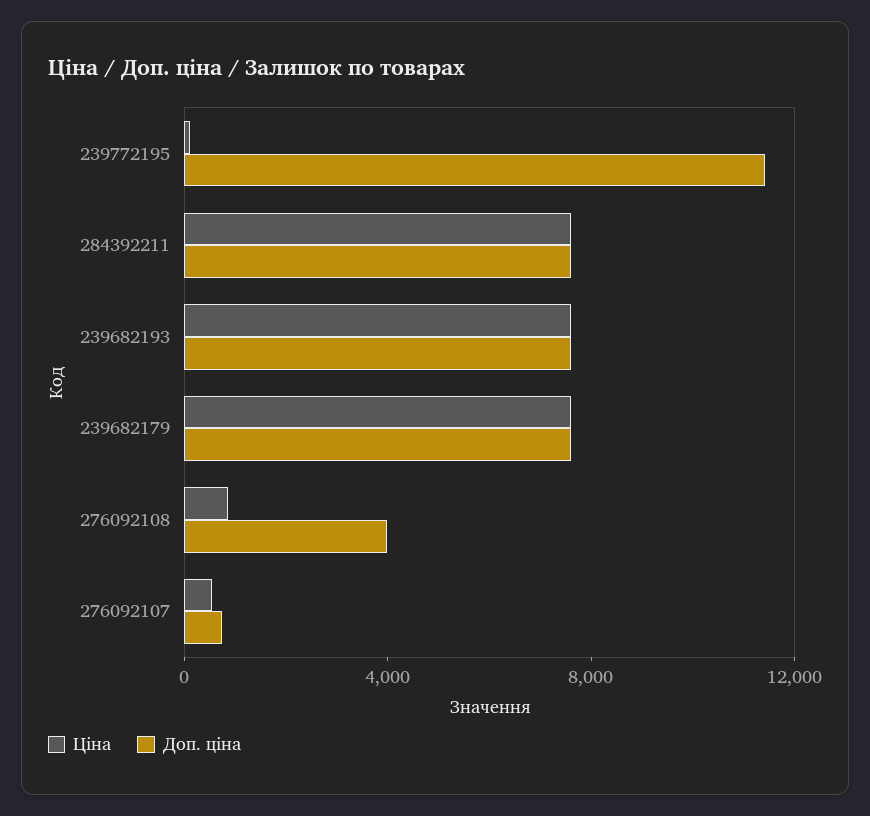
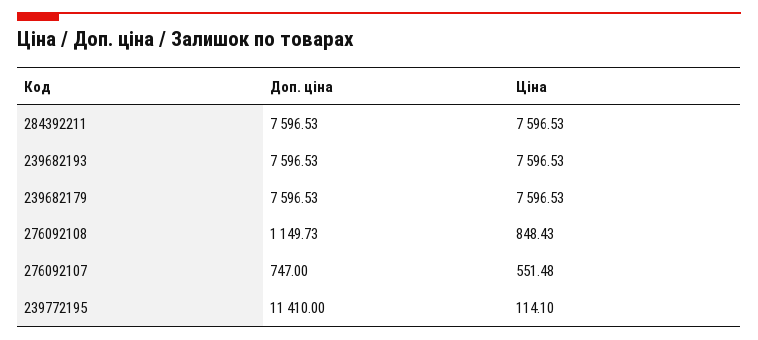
  {
    "Ціна": {
      "239772195": 114.1,
      "284392211": 7596.53,
      "239682193": 7596.53,
      "239682179": 7596.53,
      "276092108": 848.43,
      "276092107": 551.48
    },
    "Доп. ціна": {
      "239772195": 11410,
      "284392211": 7596.53,
      "239682193": 7596.53,
      "239682179": 7596.53,
-     "276092108": 4000,
+     "276092108": 1149.73,
      "276092107": 747
    }
  }

